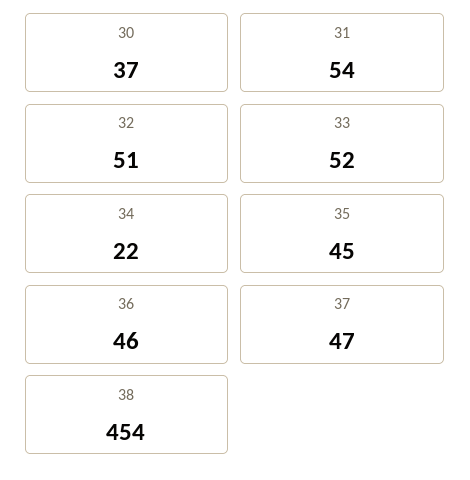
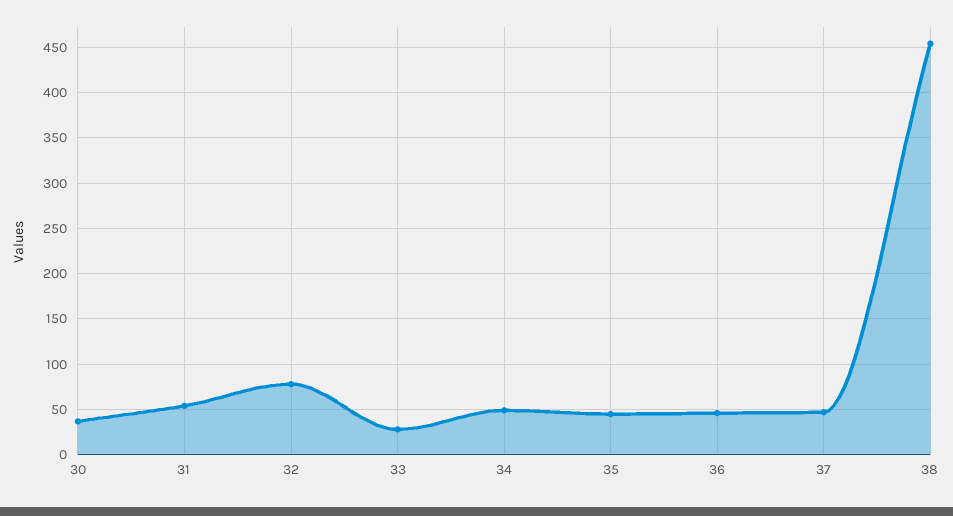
  {
    "30": 37,
    "31": 54,
-   "32": 51,
+   "32": 80,
-   "33": 52,
+   "33": 30,
-   "34": 22,
+   "34": 50,
    "35": 45,
    "36": 46,
    "37": 47,
    "38": 454
  }

